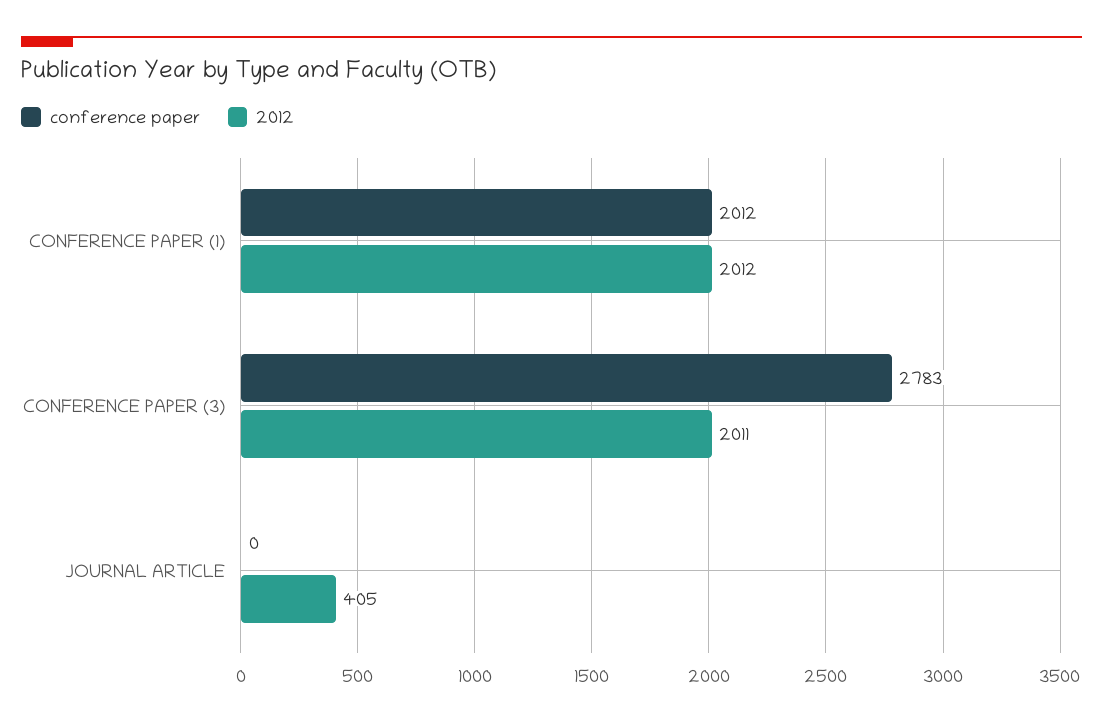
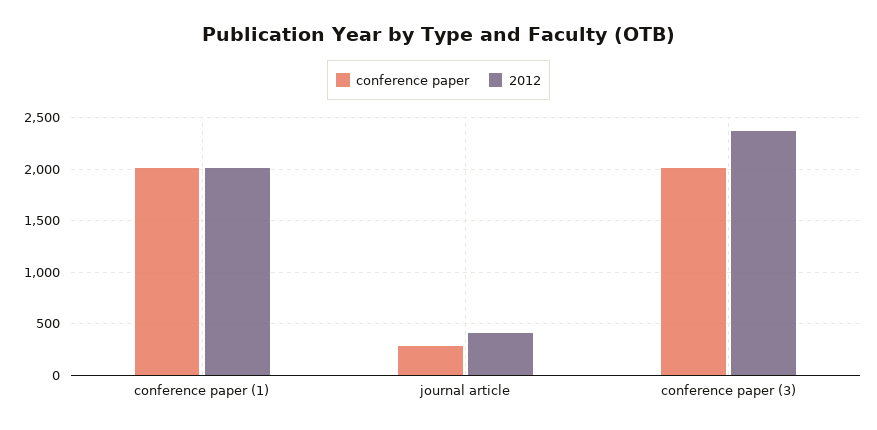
  {
    "conference paper": {
      "CONFERENCE PAPER (1)": 2012,
-     "CONFERENCE PAPER (3)": 2783,
+     "CONFERENCE PAPER (3)": 2000,
-     "JOURNAL ARTICLE": 0
+     "JOURNAL ARTICLE": 300
    },
    "2012": {
      "CONFERENCE PAPER (1)": 2012,
-     "CONFERENCE PAPER (3)": 2011,
+     "CONFERENCE PAPER (3)": 2400,
      "JOURNAL ARTICLE": 405
    }
  }

